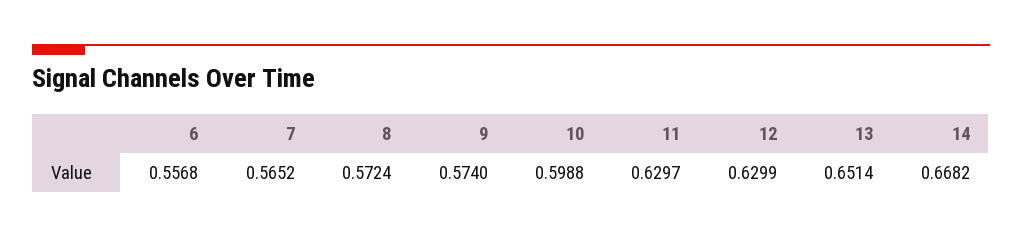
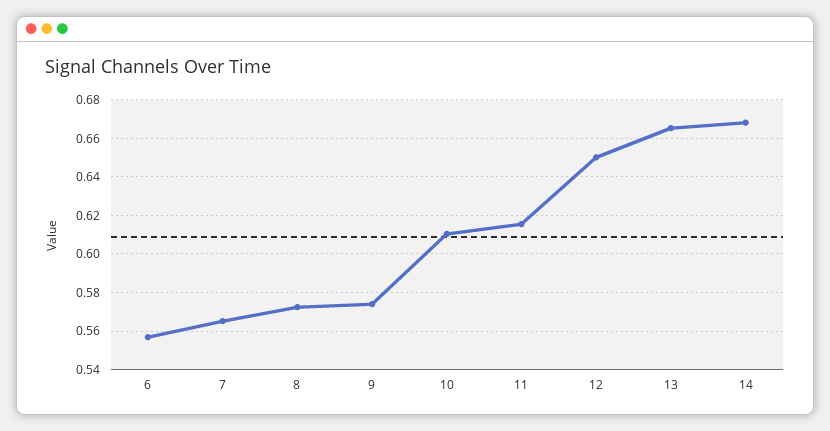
  {
    "6": 0.5568,
    "7": 0.5652,
    "8": 0.5724,
    "9": 0.574,
-   "10": 0.5988,
+   "10": 0.61,
-   "11": 0.6297,
+   "11": 0.615,
-   "12": 0.6299,
+   "12": 0.65,
-   "13": 0.6514,
+   "13": 0.665,
    "14": 0.6682
  }

